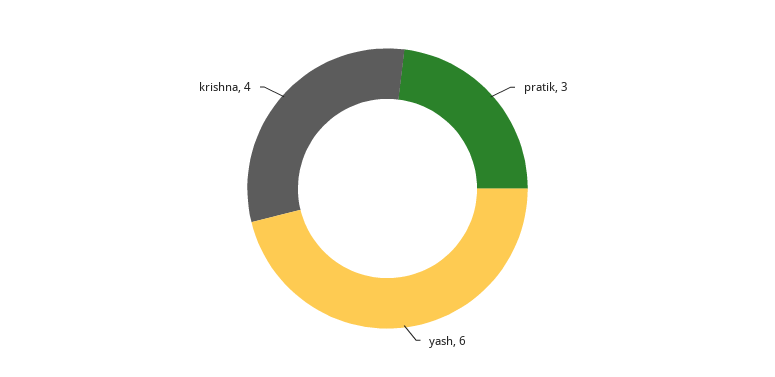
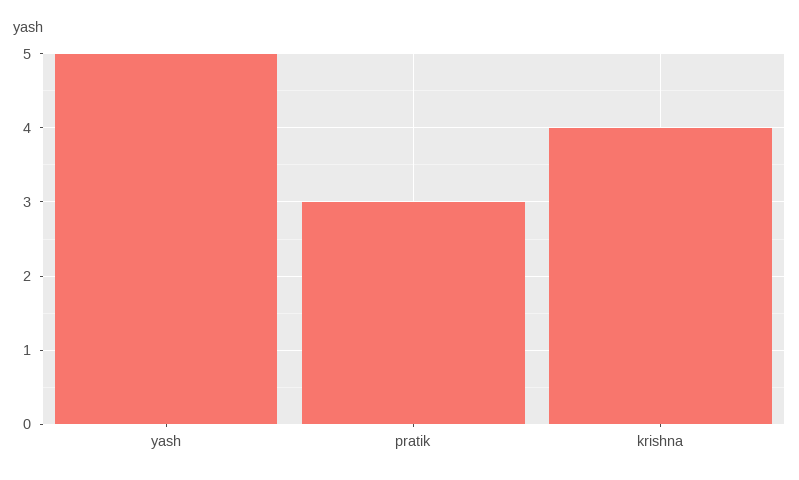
  {
    "pratik": 3,
-   "yash": 6,
+   "yash": 5,
    "krishna": 4
  }

